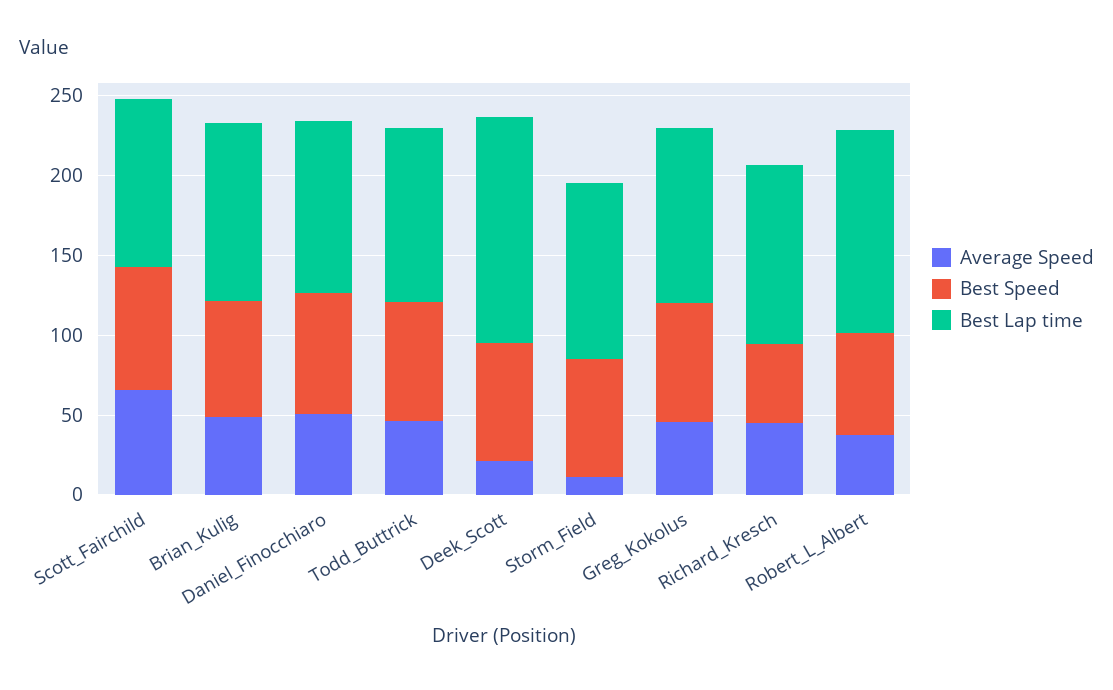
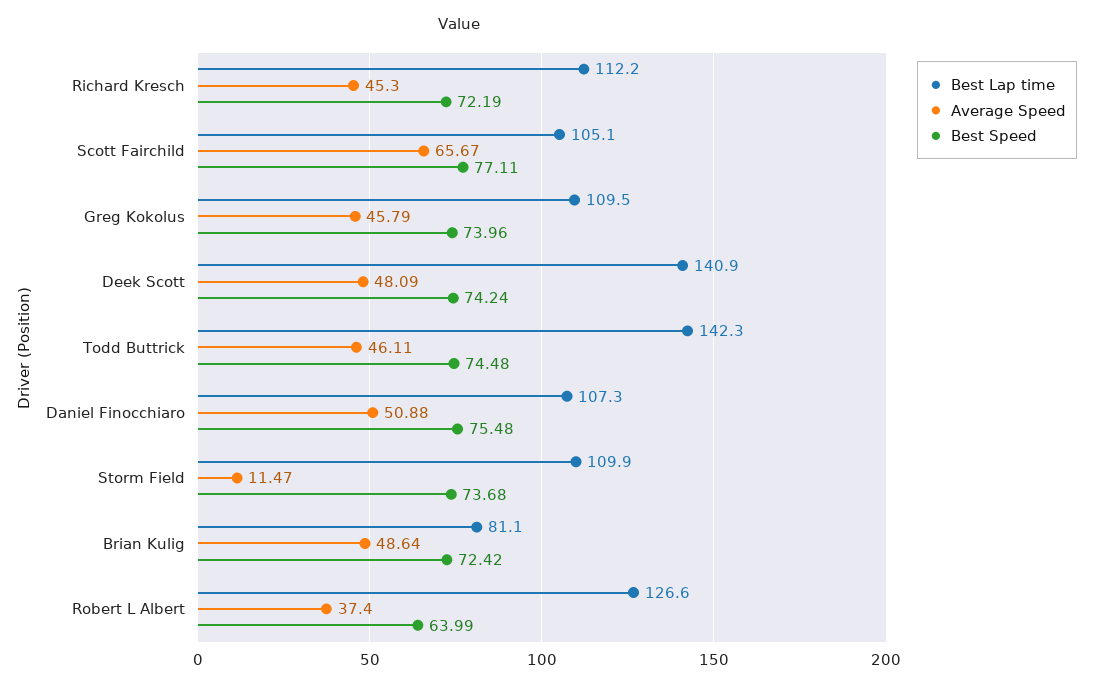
  {
    "Average Speed": {
      "Scott_Fairchild": 65.67,
      "Brian_Kulig": 48.64,
      "Daniel_Finocchiaro": 50.88,
      "Todd_Buttrick": 46.11,
-     "Deek_Scott": 20,
+     "Deek_Scott": 48.09,
      "Storm_Field": 11.47,
      "Greg_Kokolus": 45.79,
      "Richard_Kresch": 45.3,
      "Robert_L_Albert": 37.4
    },
    "Best Speed": {
      "Scott_Fairchild": 77.11,
      "Brian_Kulig": 72.42,
      "Daniel_Finocchiaro": 75.48,
      "Todd_Buttrick": 74.48,
      "Deek_Scott": 74.24,
      "Storm_Field": 73.68,
      "Greg_Kokolus": 73.96,
-     "Richard_Kresch": 50,
+     "Richard_Kresch": 72.19,
      "Robert_L_Albert": 63.99
    },
    "Best Lap time": {
      "Scott_Fairchild": 105.1,
-     "Brian_Kulig": 110,
+     "Brian_Kulig": 81.1,
      "Daniel_Finocchiaro": 107.3,
-     "Todd_Buttrick": 110,
+     "Todd_Buttrick": 142.3,
      "Deek_Scott": 140.9,
      "Storm_Field": 109.9,
      "Greg_Kokolus": 109.5,
      "Richard_Kresch": 112.2,
      "Robert_L_Albert": 126.6
    }
  }

